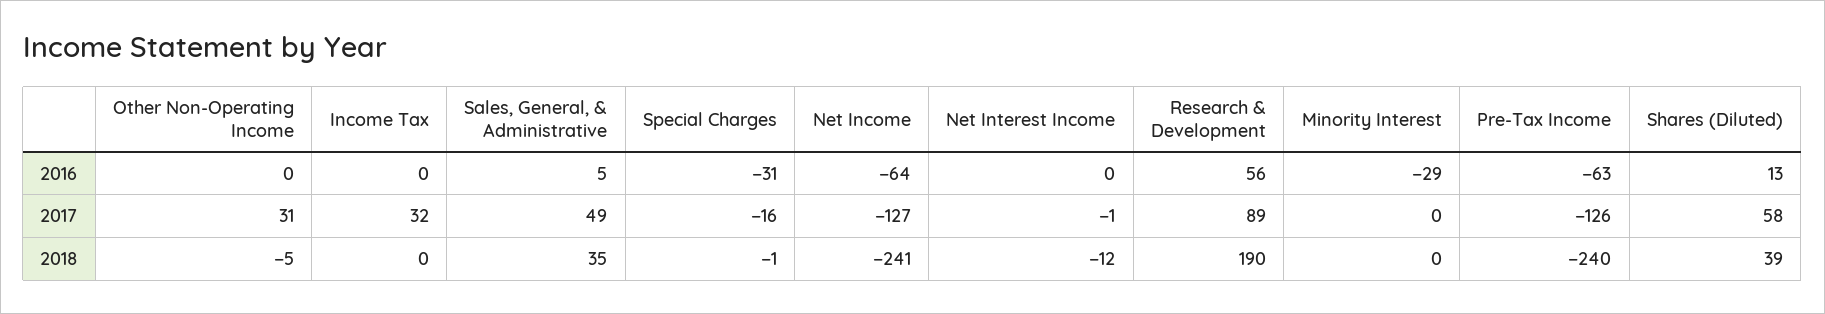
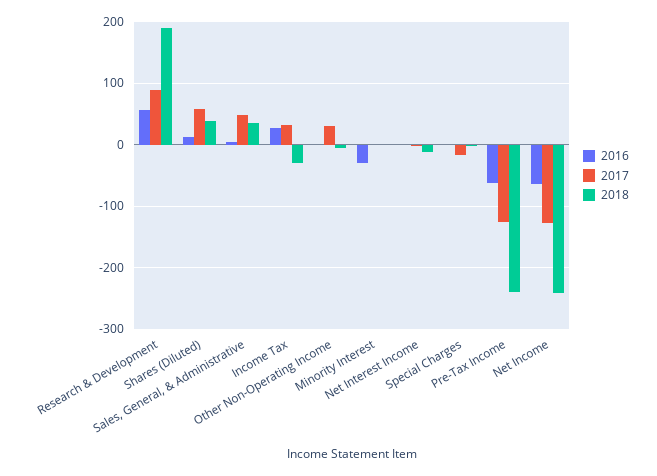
  {
    "2016": {
      "Other Non-Operating Income": 0,
-     "Income Tax": 0,
+     "Income Tax": 30,
      "Sales, General, & Administrative": 5,
-     "Special Charges": -31,
+     "Special Charges": 0,
      "Net Income": -64,
      "Net Interest Income": 0,
      "Research & Development": 56,
      "Minority Interest": -29,
      "Pre-Tax Income": -63,
      "Shares (Diluted)": 13
    },
    "2017": {
      "Other Non-Operating Income": 31,
      "Income Tax": 32,
      "Sales, General, & Administrative": 49,
      "Special Charges": -16,
      "Net Income": -127,
      "Net Interest Income": -1,
      "Research & Development": 89,
      "Minority Interest": 0,
      "Pre-Tax Income": -126,
      "Shares (Diluted)": 58
    },
    "2018": {
      "Other Non-Operating Income": -5,
-     "Income Tax": 0,
+     "Income Tax": -30,
      "Sales, General, & Administrative": 35,
      "Special Charges": -1,
      "Net Income": -241,
      "Net Interest Income": -12,
      "Research & Development": 190,
      "Minority Interest": 0,
      "Pre-Tax Income": -240,
      "Shares (Diluted)": 39
    }
  }

